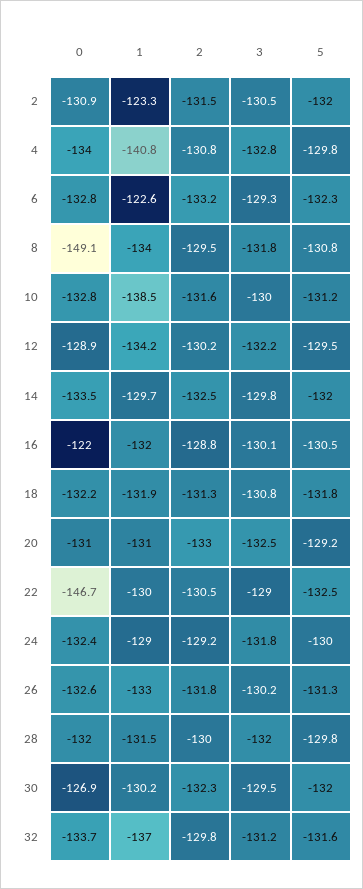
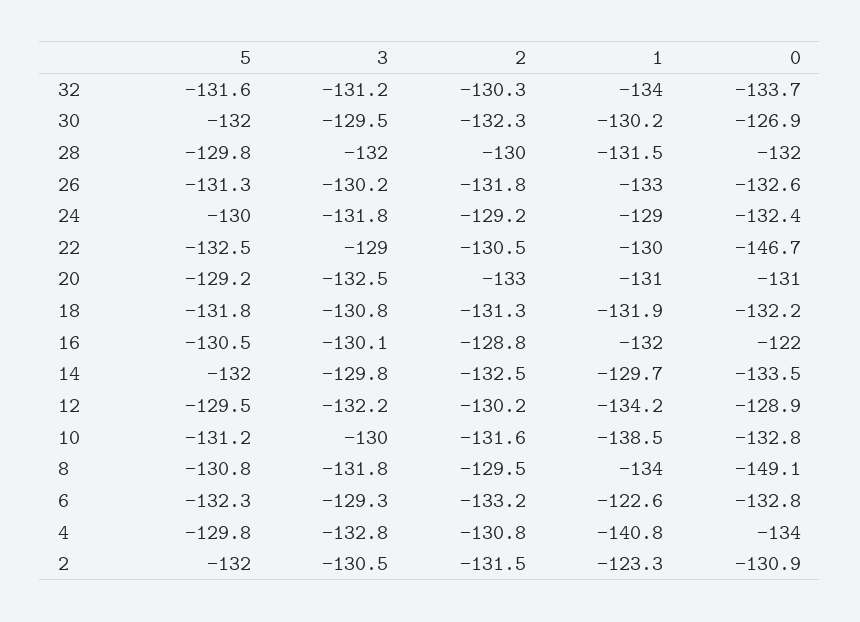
  {
    "0": {
      "2": -130.9,
      "4": -134,
      "6": -132.8,
      "8": -149.1,
      "10": -132.8,
      "12": -128.9,
      "14": -133.5,
      "16": -122,
      "18": -132.2,
      "20": -131,
      "22": -146.7,
      "24": -132.4,
      "26": -132.6,
      "28": -132,
      "30": -126.9,
      "32": -133.7
    },
    "1": {
      "2": -123.3,
      "4": -140.8,
      "6": -122.6,
      "8": -134,
      "10": -138.5,
      "12": -134.2,
      "14": -129.7,
      "16": -132,
      "18": -131.9,
      "20": -131,
      "22": -130,
      "24": -129,
      "26": -133,
      "28": -131.5,
      "30": -130.2,
-     "32": -137
+     "32": -134
    },
    "2": {
      "2": -131.5,
      "4": -130.8,
      "6": -133.2,
      "8": -129.5,
      "10": -131.6,
      "12": -130.2,
      "14": -132.5,
      "16": -128.8,
      "18": -131.3,
      "20": -133,
      "22": -130.5,
      "24": -129.2,
      "26": -131.8,
      "28": -130,
      "30": -132.3,
-     "32": -129.8
+     "32": -130.3
    },
    "3": {
      "2": -130.5,
      "4": -132.8,
      "6": -129.3,
      "8": -131.8,
      "10": -130,
      "12": -132.2,
      "14": -129.8,
      "16": -130.1,
      "18": -130.8,
      "20": -132.5,
      "22": -129,
      "24": -131.8,
      "26": -130.2,
      "28": -132,
      "30": -129.5,
      "32": -131.2
    },
    "5": {
      "2": -132,
      "4": -129.8,
      "6": -132.3,
      "8": -130.8,
      "10": -131.2,
      "12": -129.5,
      "14": -132,
      "16": -130.5,
      "18": -131.8,
      "20": -129.2,
      "22": -132.5,
      "24": -130,
      "26": -131.3,
      "28": -129.8,
      "30": -132,
      "32": -131.6
    }
  }

